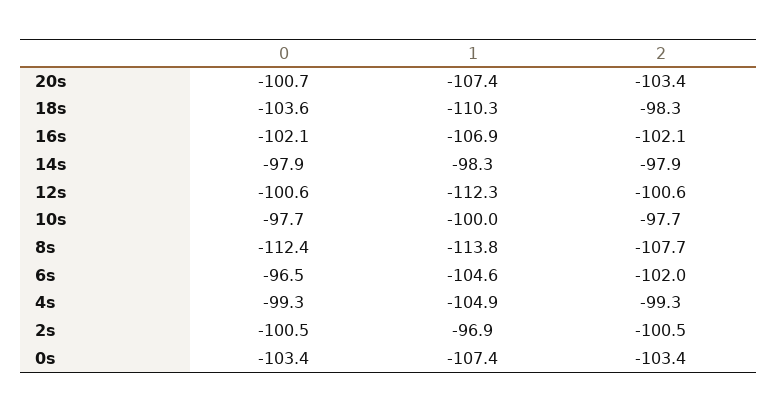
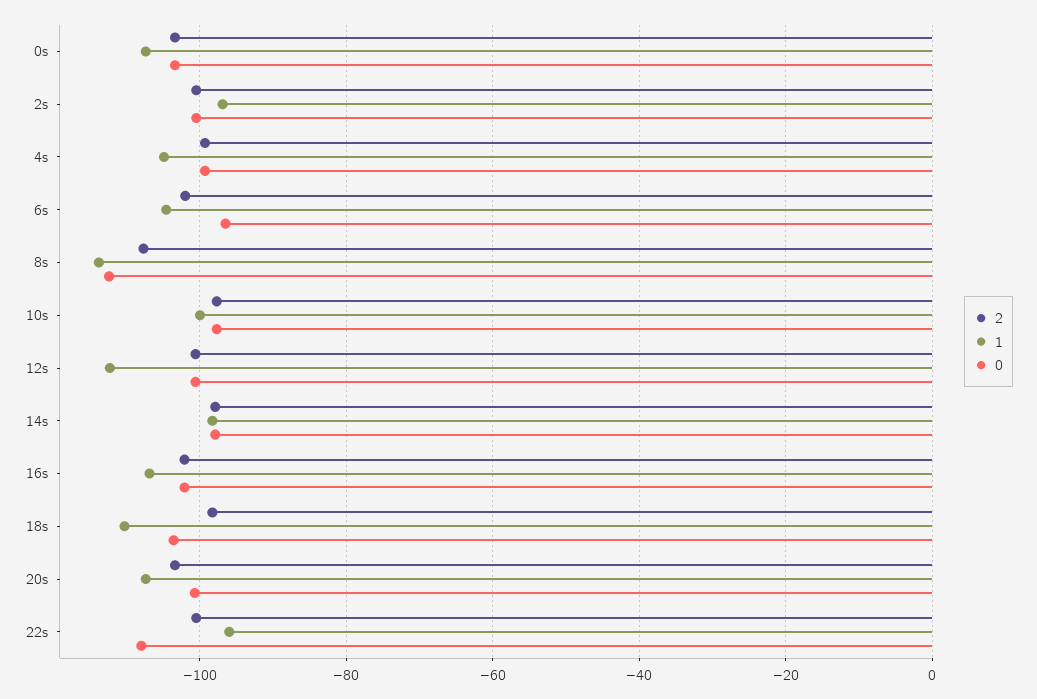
  {
    "0": {
      "20s": -100.7,
      "18s": -103.6,
      "16s": -102.1,
      "14s": -97.9,
      "12s": -100.6,
      "10s": -97.7,
      "8s": -112.4,
      "6s": -96.5,
      "4s": -99.3,
      "2s": -100.5,
-     "0s": -103.4
+     "0s": -103.4,
+     "22s": -108
    },
    "1": {
      "20s": -107.4,
      "18s": -110.3,
      "16s": -106.9,
      "14s": -98.3,
      "12s": -112.3,
      "10s": -100,
      "8s": -113.8,
      "6s": -104.6,
      "4s": -104.9,
      "2s": -96.9,
-     "0s": -107.4
+     "0s": -107.4,
+     "22s": -96
    },
    "2": {
      "20s": -103.4,
      "18s": -98.3,
      "16s": -102.1,
      "14s": -97.9,
      "12s": -100.6,
      "10s": -97.7,
      "8s": -107.7,
      "6s": -102,
      "4s": -99.3,
      "2s": -100.5,
-     "0s": -103.4
+     "0s": -103.4,
+     "22s": -100
    }
  }

